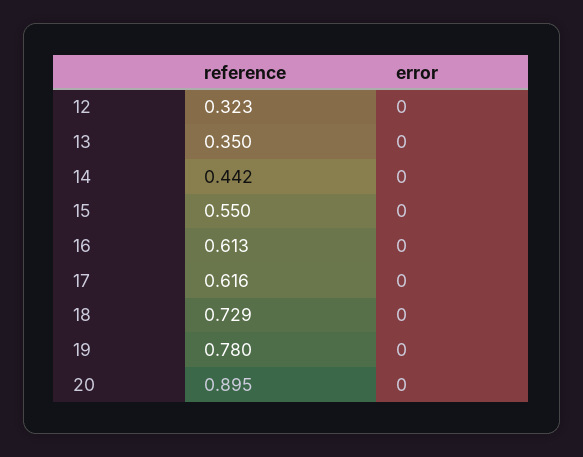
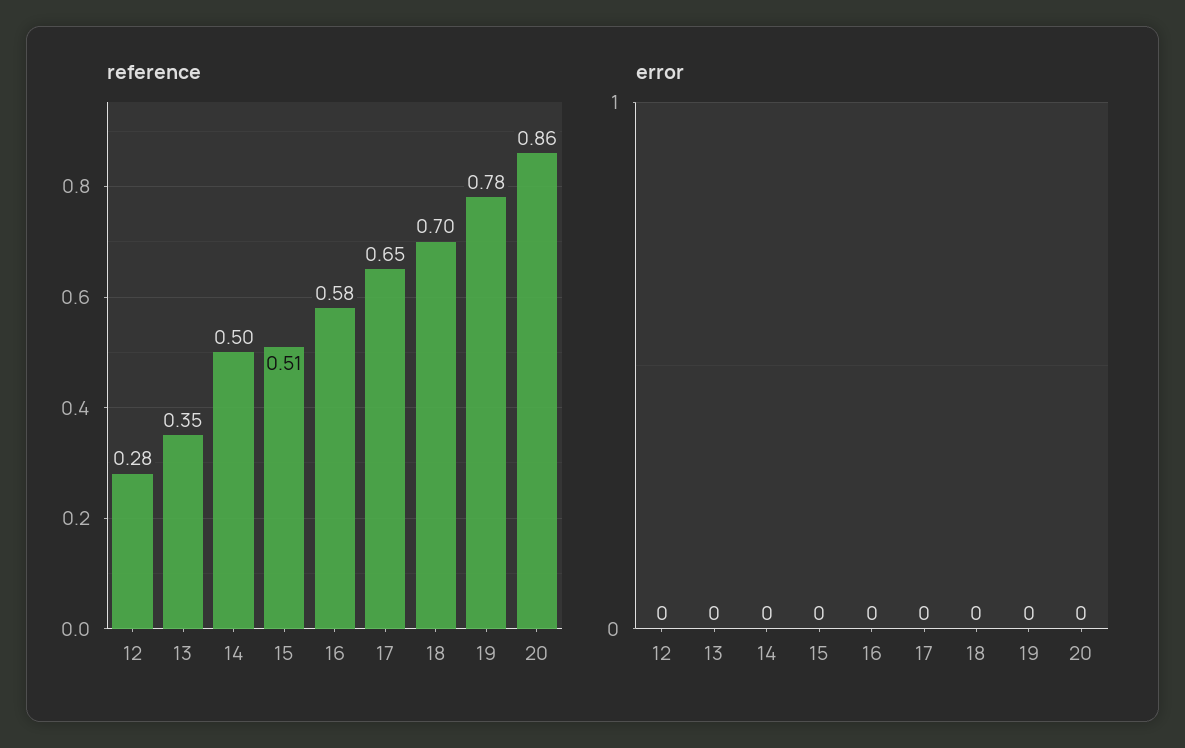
  {
    "reference": {
-     "12": 0.323,
+     "12": 0.28,
      "13": 0.35,
-     "14": 0.442,
+     "14": 0.5,
-     "15": 0.55,
+     "15": 0.51,
-     "16": 0.613,
+     "16": 0.58,
-     "17": 0.616,
+     "17": 0.65,
-     "18": 0.729,
+     "18": 0.7,
      "19": 0.78,
-     "20": 0.895
+     "20": 0.86
    },
    "error": {
      "12": 0,
      "13": 0,
      "14": 0,
      "15": 0,
      "16": 0,
      "17": 0,
      "18": 0,
      "19": 0,
      "20": 0
    }
  }

